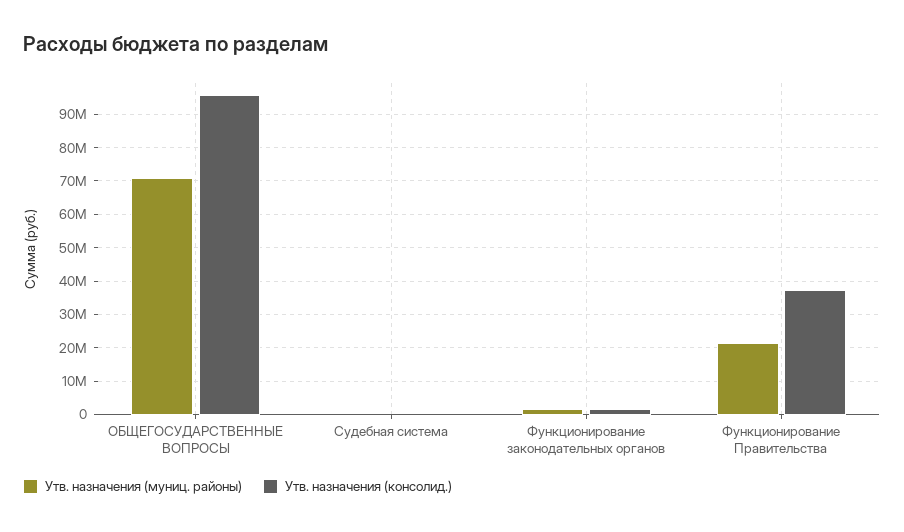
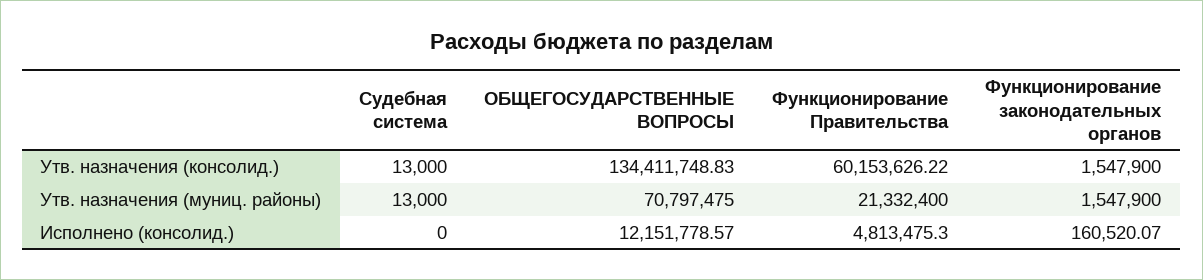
  {
    "Утв. назначения (муниц. районы)": {
      "ОБЩЕГОСУДАРСТВЕННЫЕ ВОПРОСЫ": 70797475,
      "Судебная система": 13000,
      "Функционирование законодательных органов": 1547900,
      "Функционирование Правительства": 21332400
    },
    "Утв. назначения (консолид.)": {
-     "ОБЩЕГОСУДАРСТВЕННЫЕ ВОПРОСЫ": 96000000,
+     "ОБЩЕГОСУДАРСТВЕННЫЕ ВОПРОСЫ": 134411748.83,
      "Судебная система": 13000,
      "Функционирование законодательных органов": 1547900,
-     "Функционирование Правительства": 38000000
+     "Функционирование Правительства": 60153626.22
-   }
+   },
+   "Исполнено (консолид.)": {
+     "Судебная система": 0,
+     "ОБЩЕГОСУДАРСТВЕННЫЕ ВОПРОСЫ": 12151778.57,
+     "Функционирование Правительства": 4813475.3,
+     "Функционирование законодательных органов": 160520.07
+   }
  }

